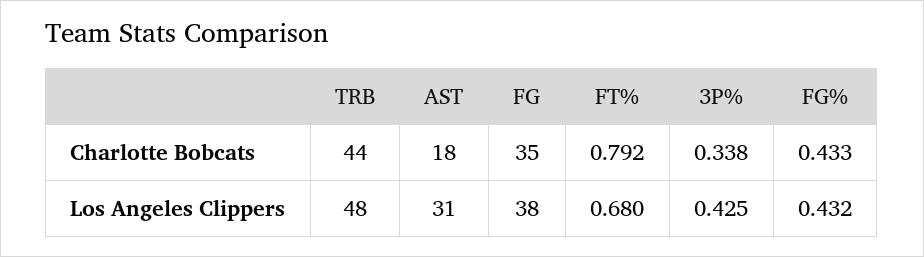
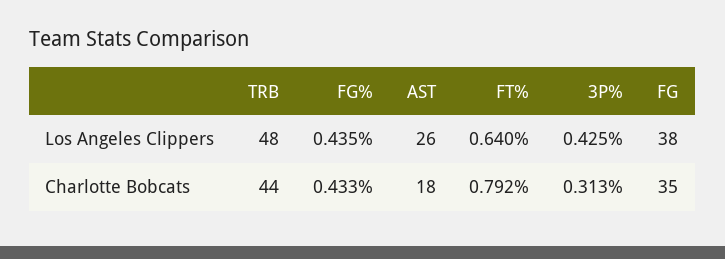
  {
    "TRB": {
      "Charlotte Bobcats": 44,
      "Los Angeles Clippers": 48
    },
    "AST": {
      "Charlotte Bobcats": 18,
-     "Los Angeles Clippers": 31
+     "Los Angeles Clippers": 26
    },
    "FG": {
      "Charlotte Bobcats": 35,
      "Los Angeles Clippers": 38
    },
    "FT%": {
      "Charlotte Bobcats": 0.792,
-     "Los Angeles Clippers": 0.68
+     "Los Angeles Clippers": 0.64
    },
    "3P%": {
-     "Charlotte Bobcats": 0.338,
+     "Charlotte Bobcats": 0.313,
      "Los Angeles Clippers": 0.425
    },
    "FG%": {
      "Charlotte Bobcats": 0.433,
-     "Los Angeles Clippers": 0.432
+     "Los Angeles Clippers": 0.435
    }
  }

